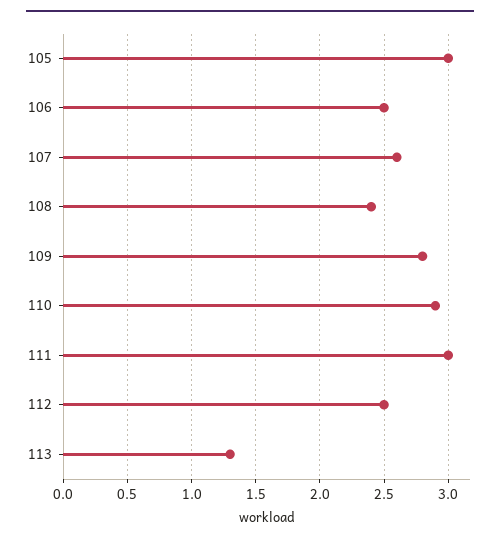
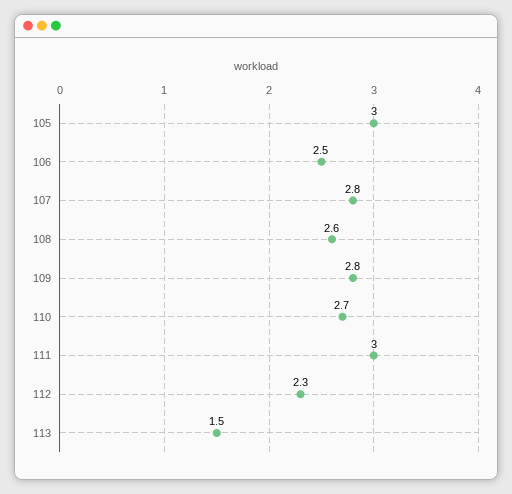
  {
    "105": 3,
    "106": 2.5,
-   "107": 2.6,
+   "107": 2.8,
-   "108": 2.4,
+   "108": 2.6,
    "109": 2.8,
-   "110": 2.9,
+   "110": 2.7,
    "111": 3,
-   "112": 2.5,
+   "112": 2.3,
-   "113": 1.3
+   "113": 1.5
  }

